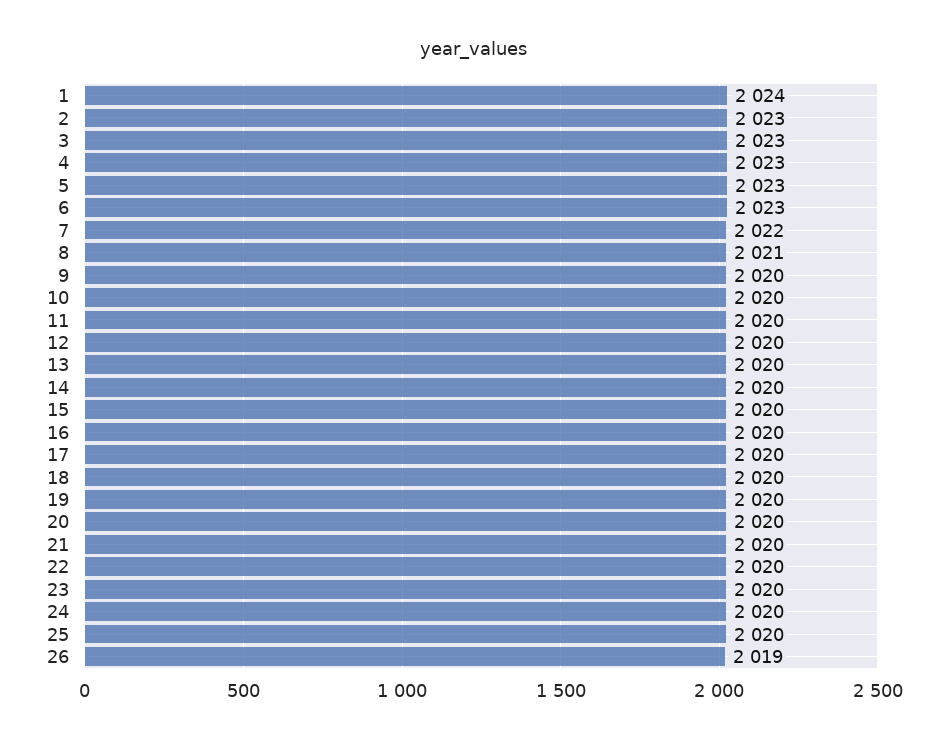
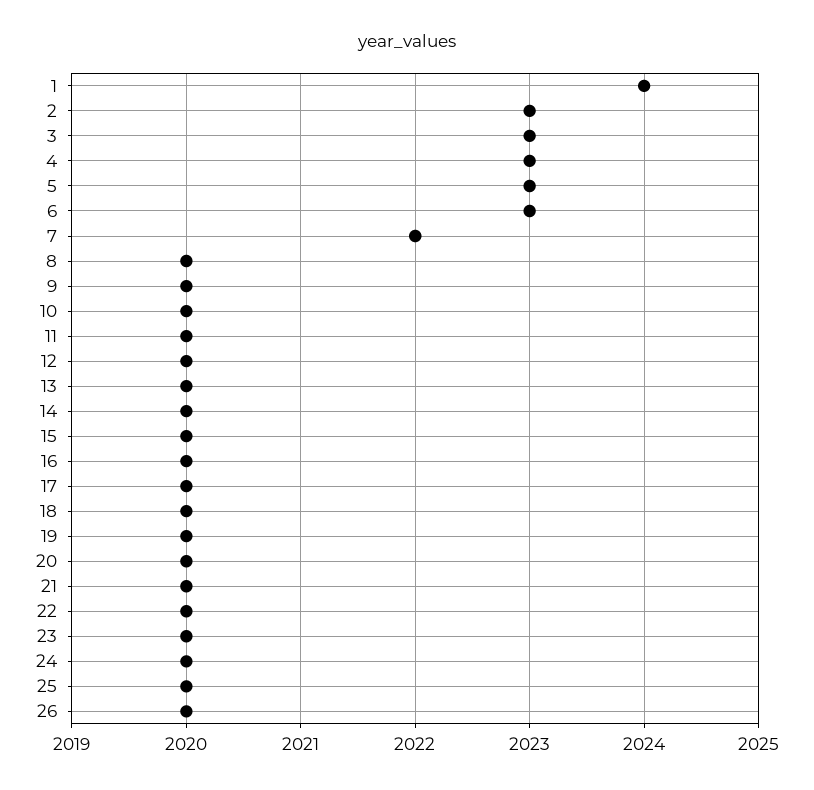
  {
    "1": 2024,
    "2": 2023,
    "3": 2023,
    "4": 2023,
    "5": 2023,
    "6": 2023,
    "7": 2022,
-   "8": 2021,
+   "8": 2020,
    "9": 2020,
    "10": 2020,
    "11": 2020,
    "12": 2020,
    "13": 2020,
    "14": 2020,
    "15": 2020,
    "16": 2020,
    "17": 2020,
    "18": 2020,
    "19": 2020,
    "20": 2020,
    "21": 2020,
    "22": 2020,
    "23": 2020,
    "24": 2020,
    "25": 2020,
-   "26": 2019
+   "26": 2020
  }

